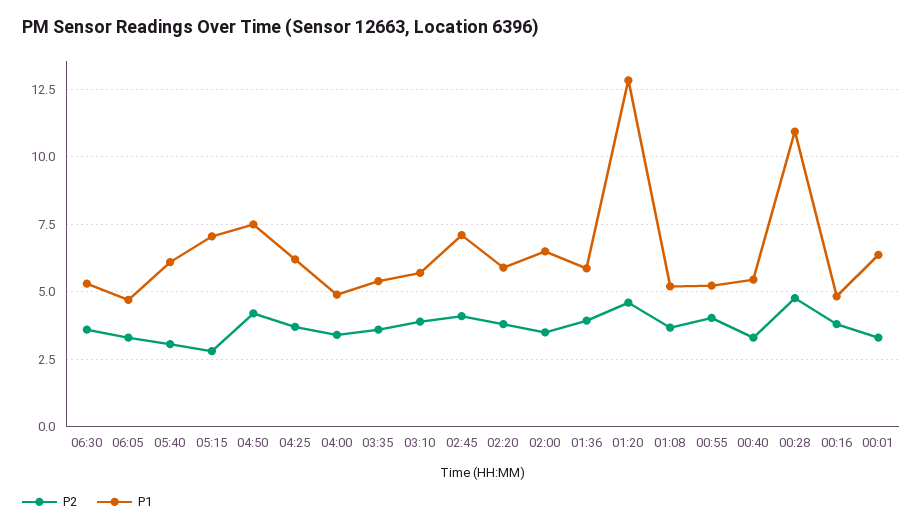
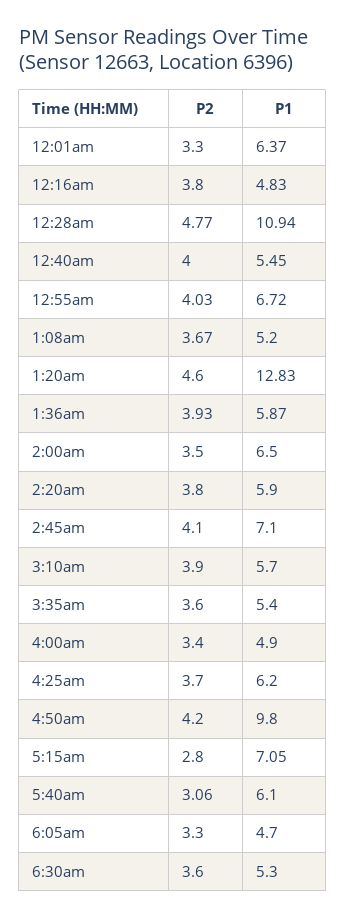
  {
    "P2": {
      "06:30": 3.6,
      "06:05": 3.3,
      "05:40": 3.06,
      "05:15": 2.8,
      "04:50": 4.2,
      "04:25": 3.7,
      "04:00": 3.4,
      "03:35": 3.6,
      "03:10": 3.9,
      "02:45": 4.1,
      "02:20": 3.8,
      "02:00": 3.5,
      "01:36": 3.93,
      "01:20": 4.6,
      "01:08": 3.67,
      "00:55": 4.03,
-     "00:40": 3.25,
+     "00:40": 4,
      "00:28": 4.77,
      "00:16": 3.8,
      "00:01": 3.3
    },
    "P1": {
      "06:30": 5.3,
      "06:05": 4.7,
      "05:40": 6.1,
      "05:15": 7.05,
-     "04:50": 7.5,
+     "04:50": 9.8,
      "04:25": 6.2,
      "04:00": 4.9,
      "03:35": 5.4,
      "03:10": 5.7,
      "02:45": 7.1,
      "02:20": 5.9,
      "02:00": 6.5,
      "01:36": 5.87,
      "01:20": 12.83,
      "01:08": 5.2,
-     "00:55": 5.25,
+     "00:55": 6.72,
      "00:40": 5.45,
      "00:28": 10.94,
      "00:16": 4.83,
      "00:01": 6.37
    }
  }

